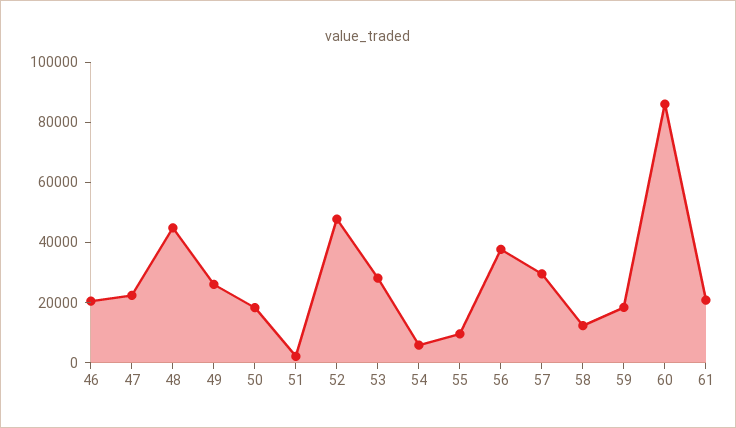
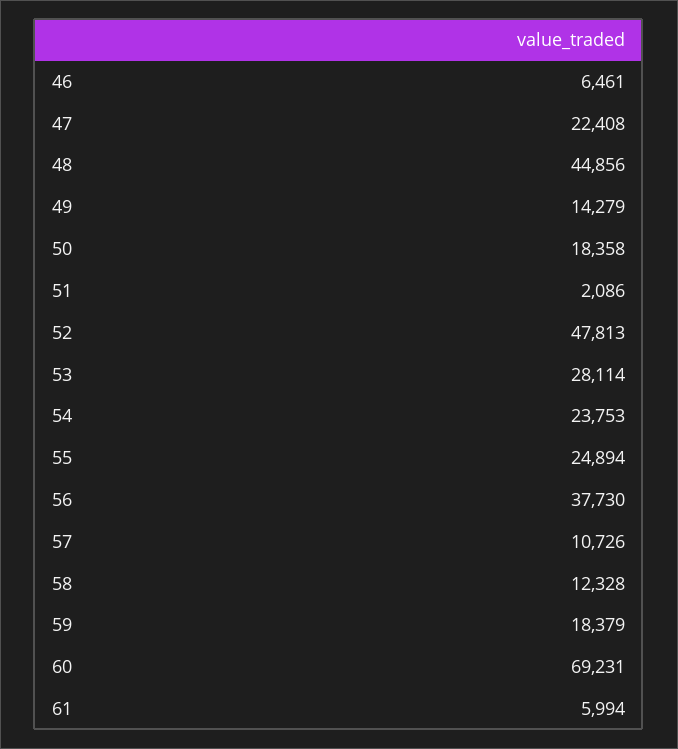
  {
-   "46": 20000,
+   "46": 6461,
    "47": 22408,
    "48": 44856,
-   "49": 25000,
+   "49": 14279,
    "50": 18358,
    "51": 2086,
    "52": 47813,
    "53": 28114,
-   "54": 5000,
+   "54": 23753,
-   "55": 10000,
+   "55": 24894,
    "56": 37730,
-   "57": 30000,
+   "57": 10726,
    "58": 12328,
    "59": 18379,
-   "60": 85000,
+   "60": 69231,
-   "61": 20000
+   "61": 5994
  }

